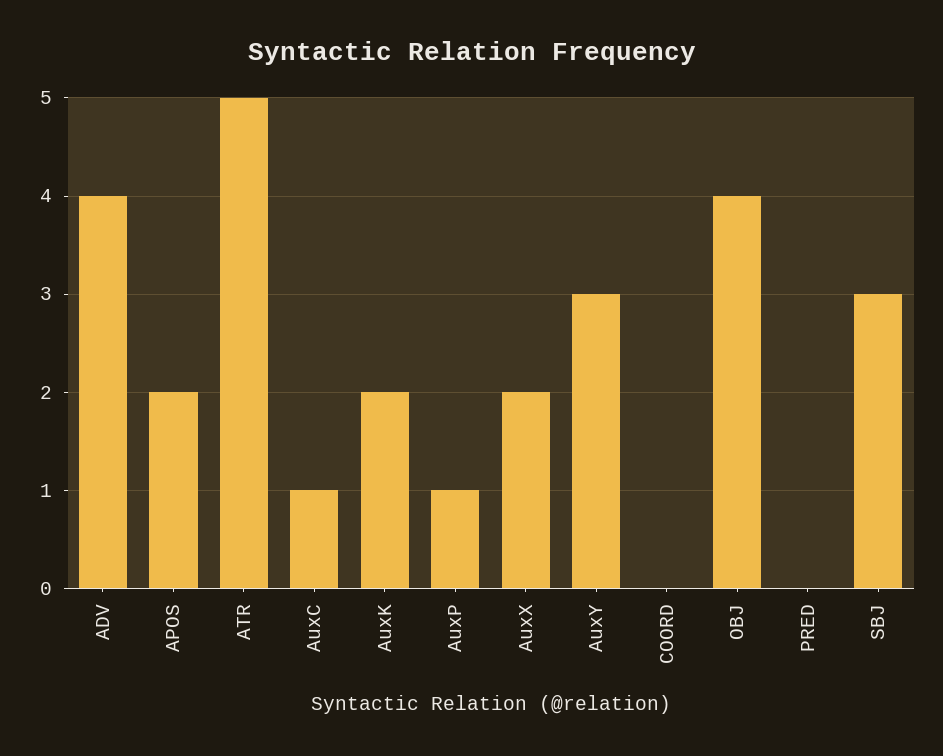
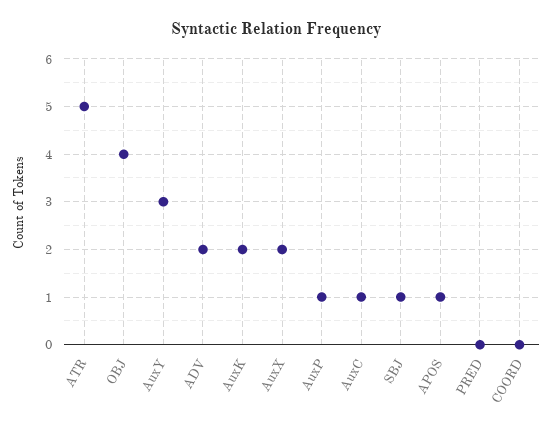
  {
-   "ADV": 4,
+   "ADV": 2,
-   "APOS": 2,
+   "APOS": 1,
    "ATR": 5,
    "AuxC": 1,
    "AuxK": 2,
    "AuxP": 1,
    "AuxX": 2,
    "AuxY": 3,
    "COORD": 0,
    "OBJ": 4,
    "PRED": 0,
-   "SBJ": 3
+   "SBJ": 1
  }

